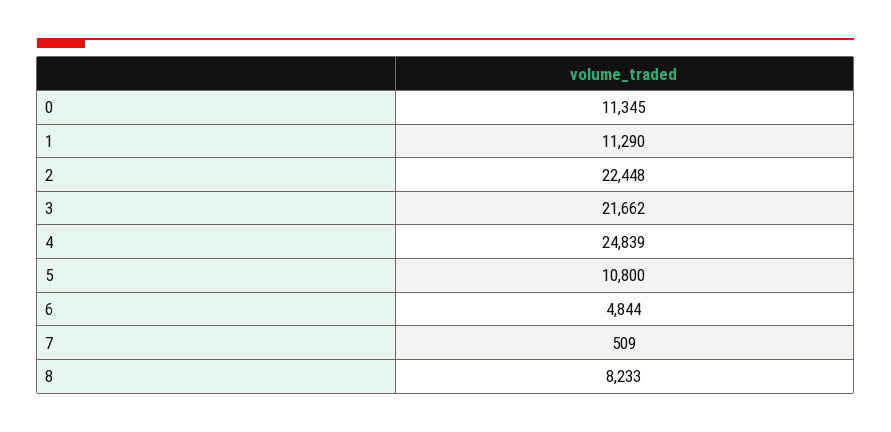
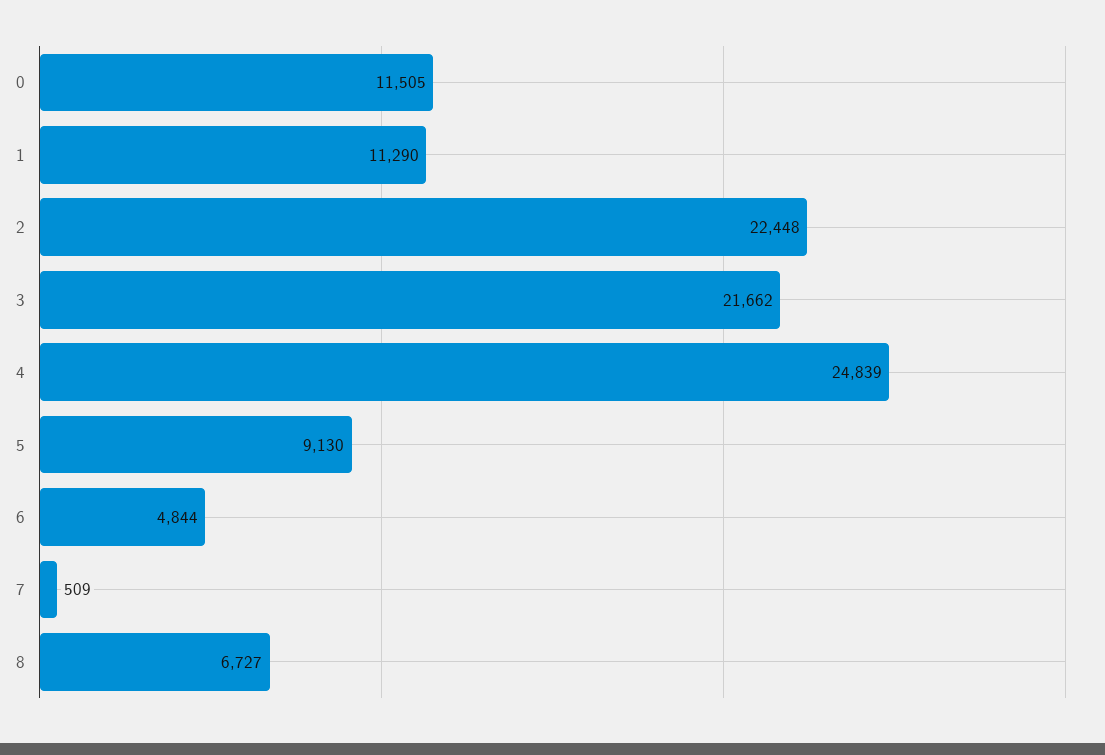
  {
-   "0": 11345,
+   "0": 11505,
    "1": 11290,
    "2": 22448,
    "3": 21662,
    "4": 24839,
-   "5": 10800,
+   "5": 9130,
    "6": 4844,
    "7": 509,
-   "8": 8233
+   "8": 6727
  }

